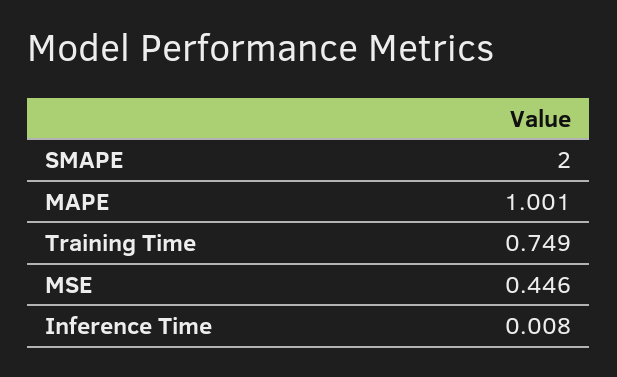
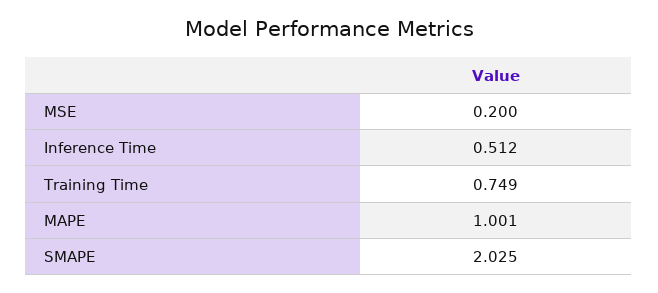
  {
-   "SMAPE": 2,
+   "SMAPE": 2.025,
    "MAPE": 1.001,
    "Training Time": 0.749,
-   "MSE": 0.446,
+   "MSE": 0.2,
-   "Inference Time": 0.008
+   "Inference Time": 0.512
  }

